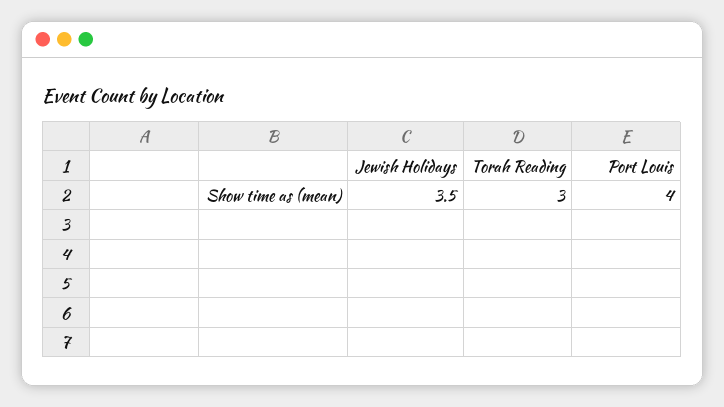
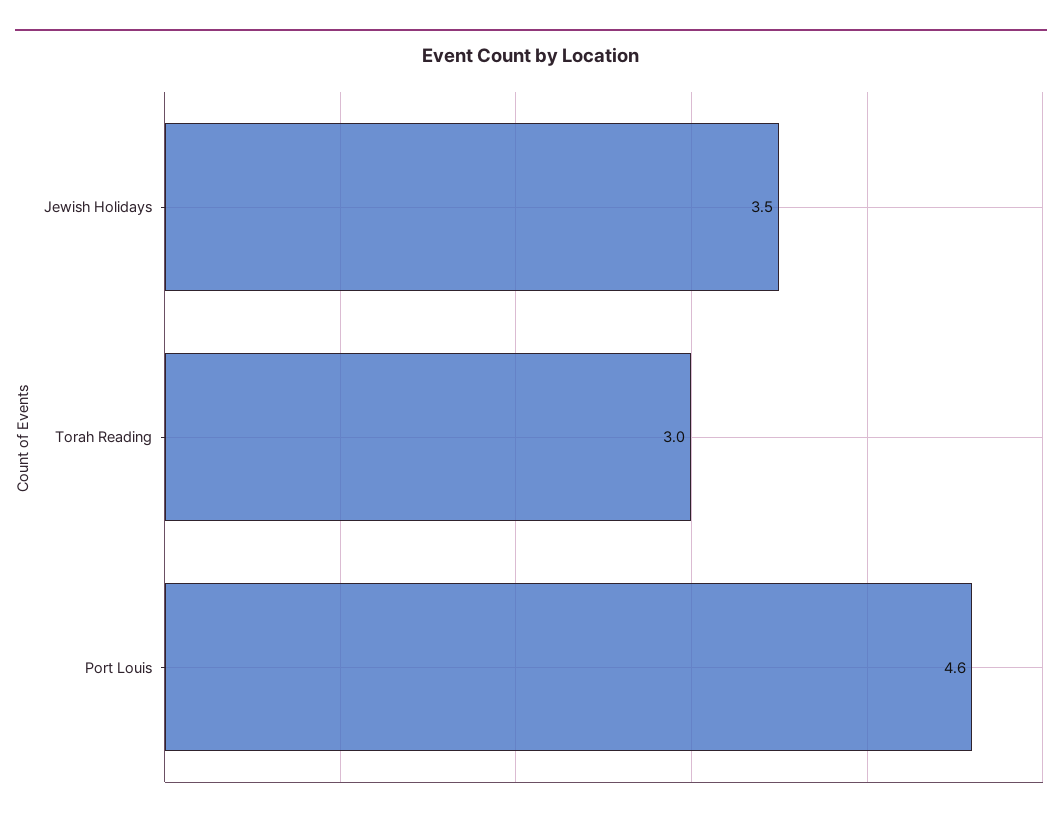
  {
    "Jewish Holidays": 3.5,
    "Torah Reading": 3,
-   "Port Louis": 4
+   "Port Louis": 4.6
  }

